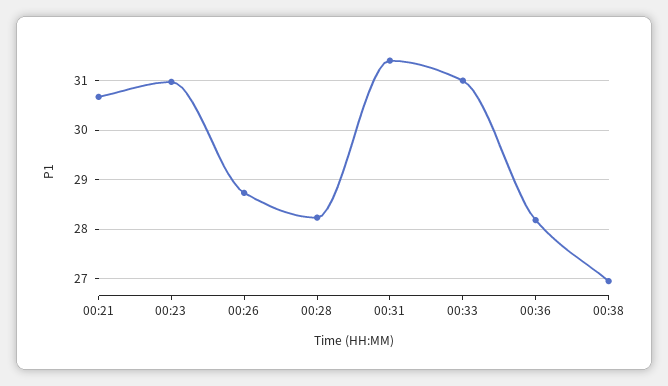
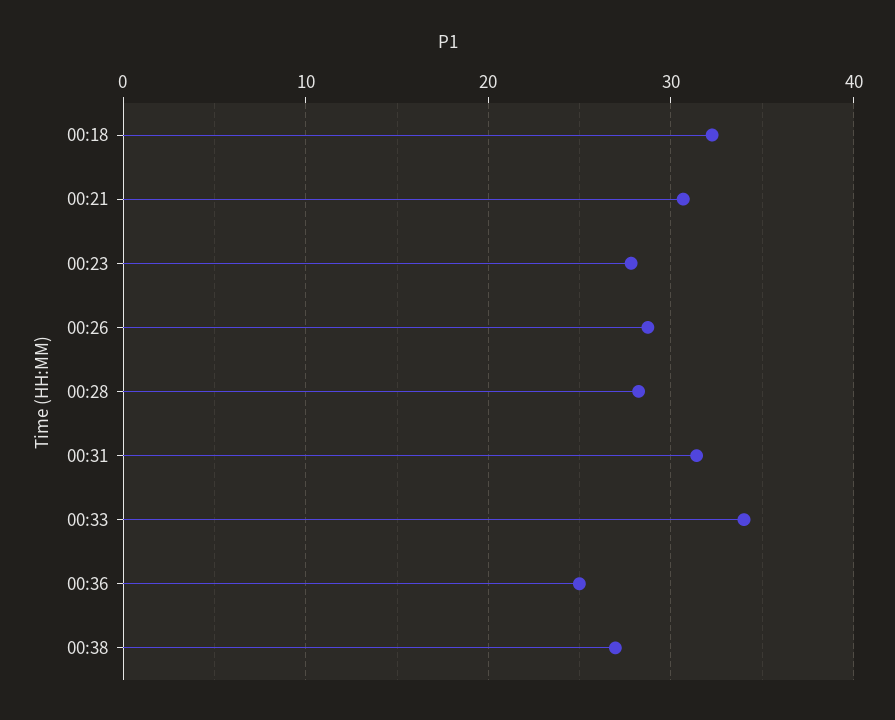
  {
    "00:21": 30.6,
-   "00:23": 31,
+   "00:23": 28,
    "00:26": 28.8,
    "00:28": 28.2,
    "00:31": 31.4,
-   "00:33": 31,
+   "00:33": 34,
-   "00:36": 28.2,
+   "00:36": 25,
-   "00:38": 27
+   "00:38": 27,
+   "00:18": 32
  }

